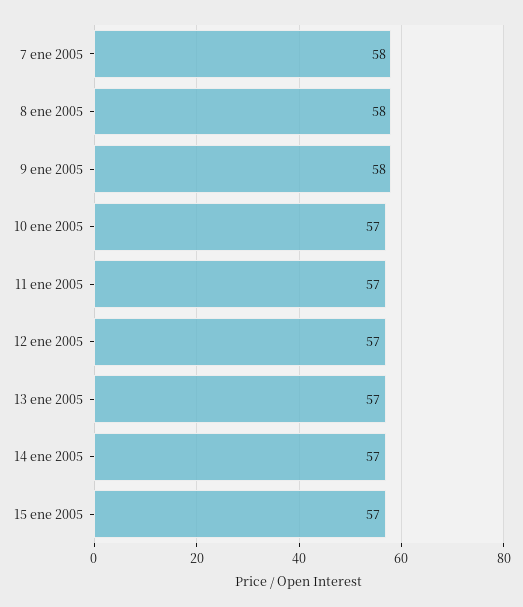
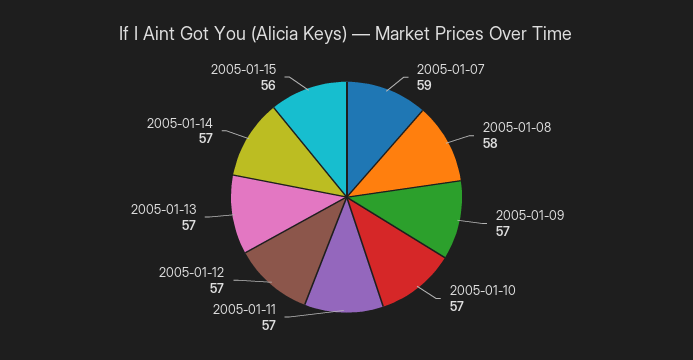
  {
-   "7 ene 2005": 58,
+   "7 ene 2005": 59,
    "8 ene 2005": 58,
-   "9 ene 2005": 58,
+   "9 ene 2005": 57,
    "10 ene 2005": 57,
    "11 ene 2005": 57,
    "12 ene 2005": 57,
    "13 ene 2005": 57,
    "14 ene 2005": 57,
-   "15 ene 2005": 57
+   "15 ene 2005": 56
  }

